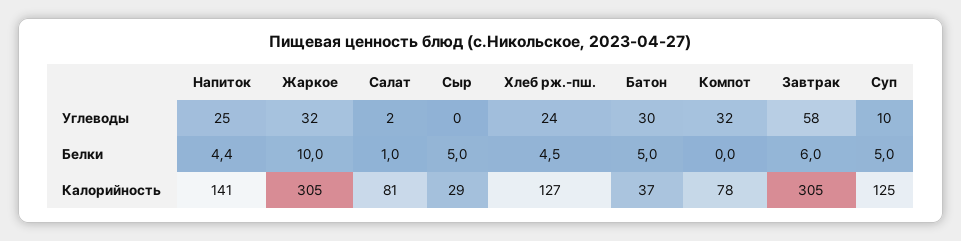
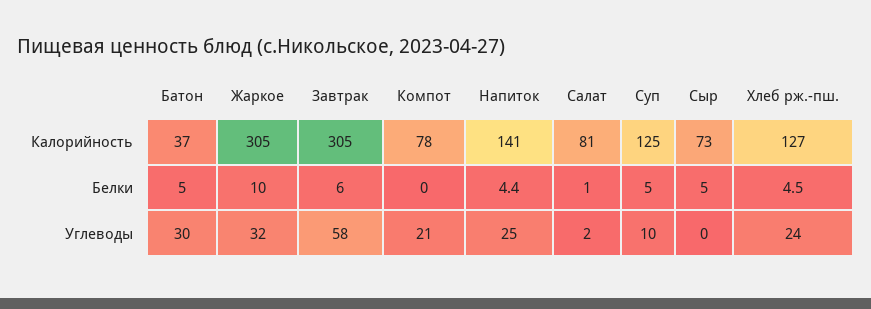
  {
    "Напиток": {
      "Углеводы": 25,
      "Белки": 4.4,
      "Калорийность": 141
    },
    "Жаркое": {
      "Углеводы": 32,
      "Белки": 10,
      "Калорийность": 305
    },
    "Салат": {
      "Углеводы": 2,
      "Белки": 1,
      "Калорийность": 81
    },
    "Сыр": {
      "Углеводы": 0,
      "Белки": 5,
-     "Калорийность": 29
+     "Калорийность": 73
    },
    "Хлеб рж.-пш.": {
      "Углеводы": 24,
      "Белки": 4.5,
      "Калорийность": 127
    },
    "Батон": {
      "Углеводы": 30,
      "Белки": 5,
      "Калорийность": 37
    },
    "Компот": {
-     "Углеводы": 32,
+     "Углеводы": 21,
      "Белки": 0,
      "Калорийность": 78
    },
    "Завтрак": {
      "Углеводы": 58,
      "Белки": 6,
      "Калорийность": 305
    },
    "Суп": {
      "Углеводы": 10,
      "Белки": 5,
      "Калорийность": 125
    }
  }

